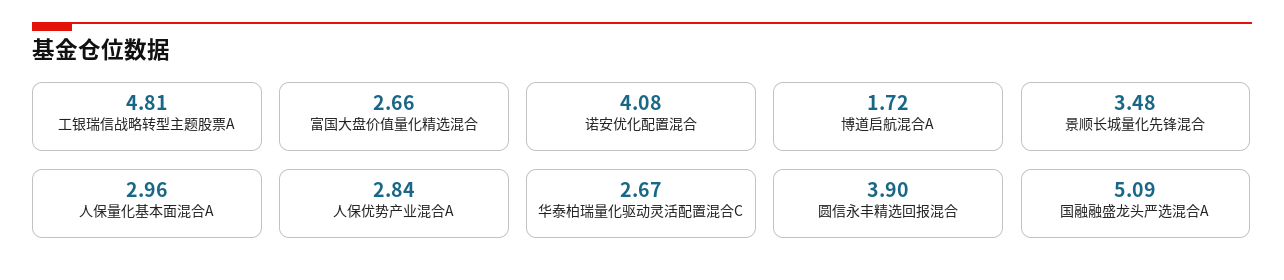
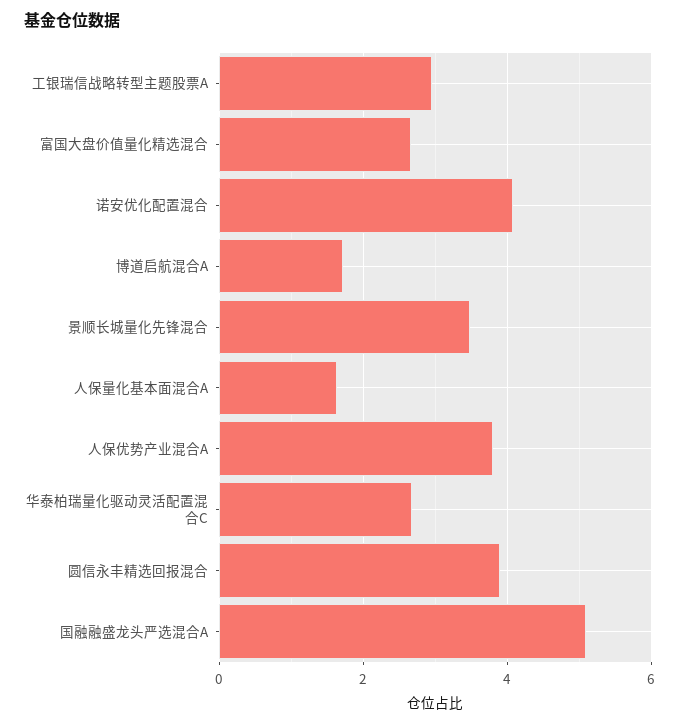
  {
-   "工银瑞信战略转型主题股票A": 4.81,
+   "工银瑞信战略转型主题股票A": 3,
    "富国大盘价值量化精选混合": 2.66,
    "诺安优化配置混合": 4.08,
    "博道启航混合A": 1.72,
    "景顺长城量化先锋混合": 3.48,
-   "人保量化基本面混合A": 2.96,
+   "人保量化基本面混合A": 1.6,
-   "人保优势产业混合A": 2.84,
+   "人保优势产业混合A": 3.8,
    "华泰柏瑞量化驱动灵活配置混合C": 2.67,
    "圆信永丰精选回报混合": 3.9,
    "国融融盛龙头严选混合A": 5.09
  }

